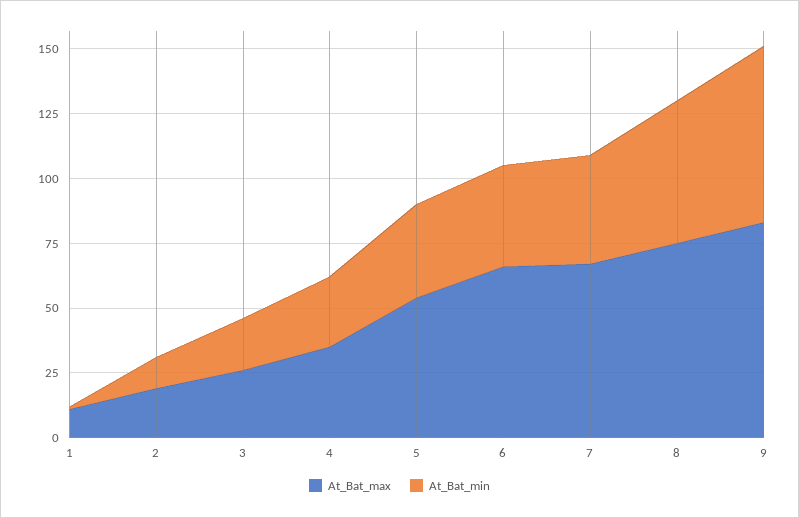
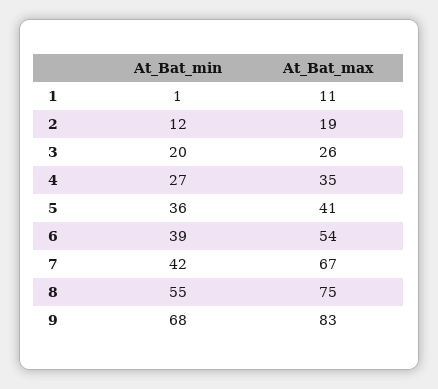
  {
    "At_Bat_max": {
      "1": 11,
      "2": 19,
      "3": 26,
      "4": 35,
-     "5": 55,
+     "5": 41,
-     "6": 65,
+     "6": 54,
      "7": 67,
      "8": 75,
      "9": 83
    },
    "At_Bat_min": {
      "1": 1,
      "2": 12,
      "3": 20,
      "4": 27,
      "5": 36,
      "6": 39,
      "7": 42,
      "8": 55,
      "9": 68
    }
  }

